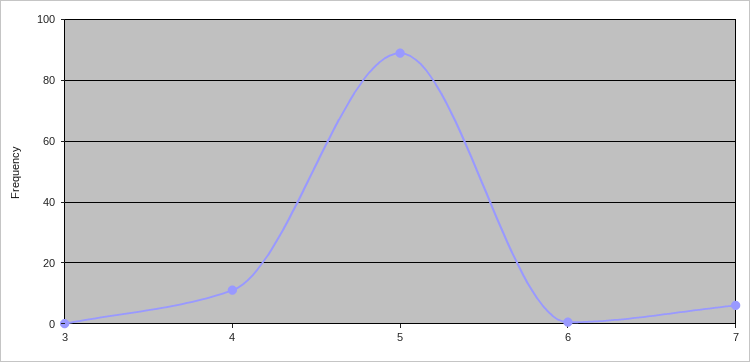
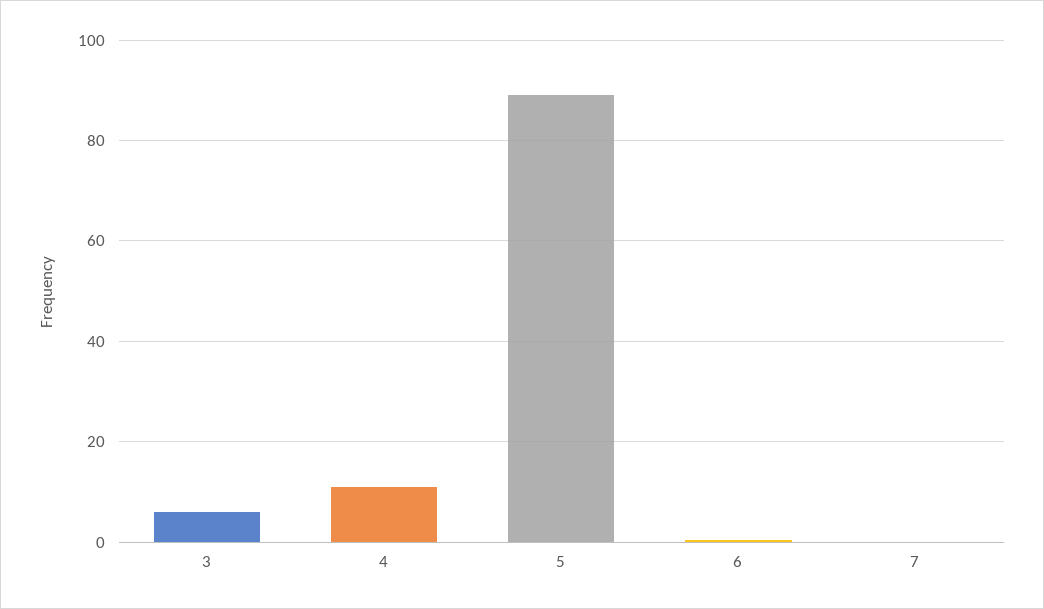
  {
-   "3": 0,
+   "3": 6,
    "4": 12,
    "5": 90,
    "6": 0,
-   "7": 6
+   "7": 0
  }

